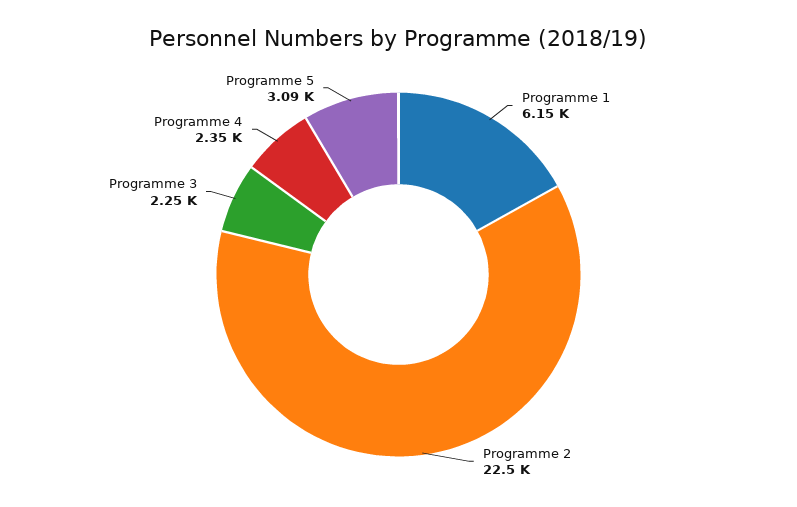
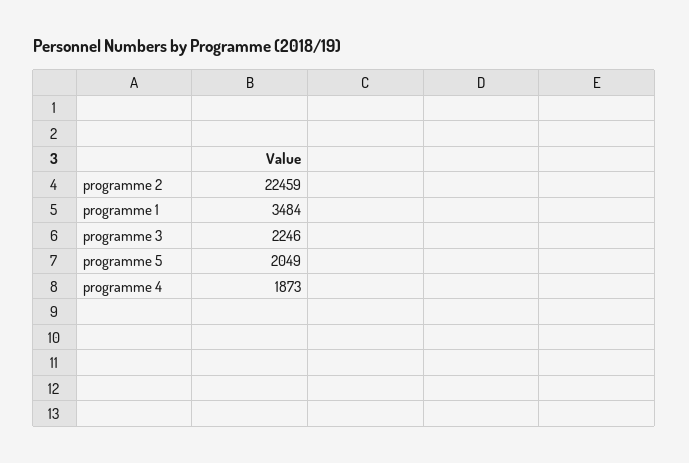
  {
-   "Programme 1": 6150,
+   "Programme 1": 3484,
    "Programme 2": 22459,
    "Programme 3": 2246,
-   "Programme 4": 2350,
+   "Programme 4": 1873,
-   "Programme 5": 3090
+   "Programme 5": 2049
  }

